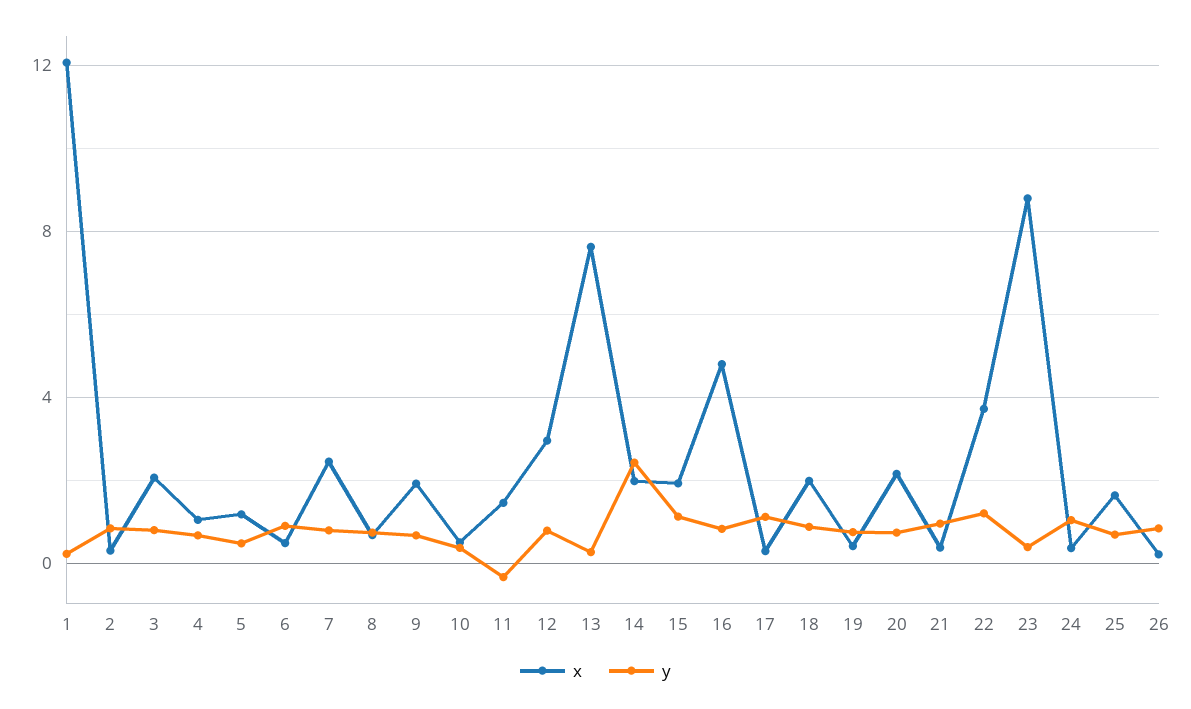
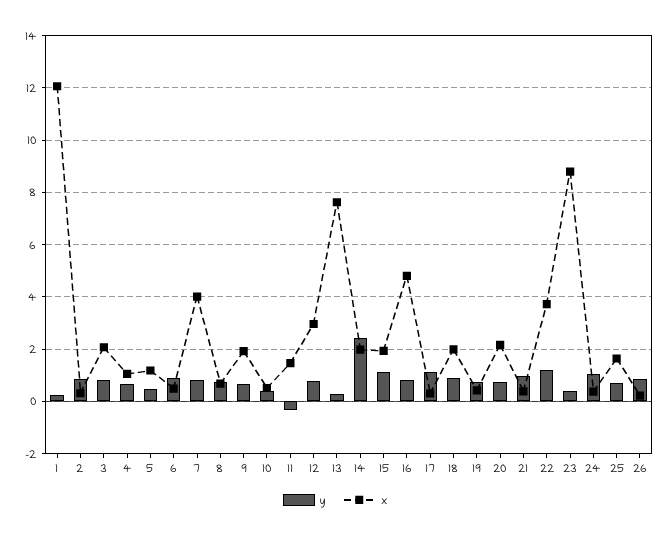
  {
    "x": {
      "1": 12,
      "2": 0.25,
      "3": 2,
      "4": 1,
      "5": 1.25,
      "6": 0.5,
-     "7": 2.5,
+     "7": 4,
      "8": 0.75,
      "9": 2,
      "10": 0.5,
      "11": 1.5,
      "12": 3,
      "13": 7.5,
      "14": 2,
      "15": 2,
      "16": 4.75,
      "17": 0.25,
      "18": 2,
      "19": 0.5,
      "20": 2.25,
      "21": 0.5,
      "22": 3.75,
      "23": 8.75,
      "24": 0.25,
      "25": 1.75,
      "26": 0.25
    },
    "y": {
      "1": 0.25,
      "2": 0.75,
      "3": 0.75,
      "4": 0.75,
      "5": 0.5,
      "6": 1,
      "7": 0.75,
      "8": 0.75,
      "9": 0.75,
      "10": 0.5,
      "11": -0.25,
      "12": 0.75,
      "13": 0.25,
      "14": 2.5,
      "15": 1.25,
      "16": 0.75,
      "17": 1,
      "18": 1,
      "19": 0.75,
      "20": 0.75,
      "21": 1,
      "22": 1.25,
      "23": 0.5,
      "24": 1,
      "25": 0.75,
      "26": 0.75
    }
  }

